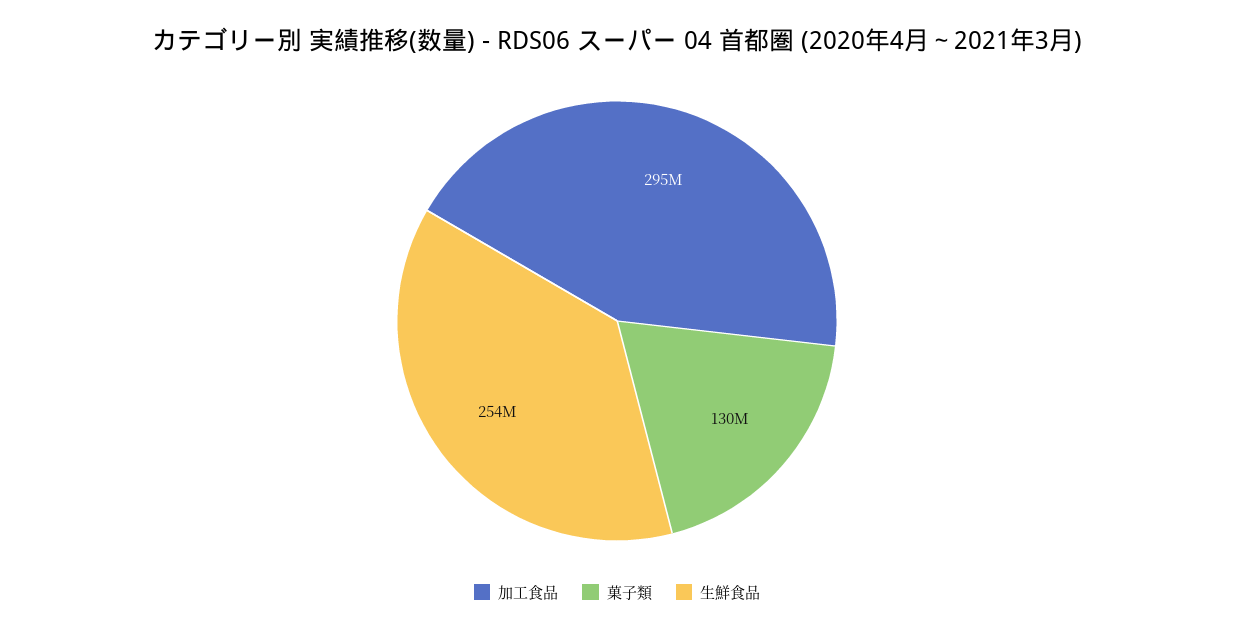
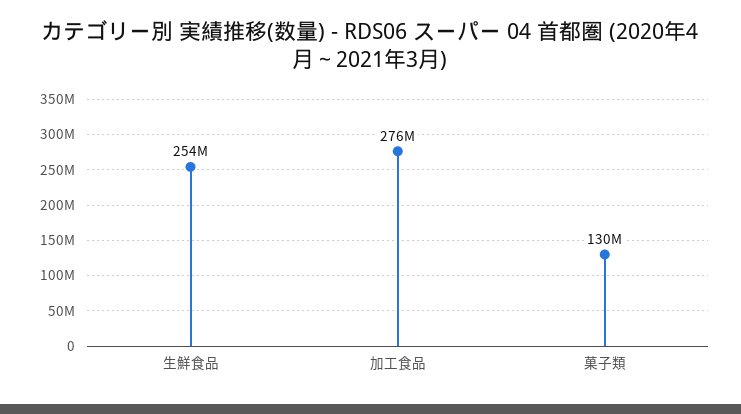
  {
-   "加工食品": 295000000,
+   "加工食品": 276000000,
    "菓子類": 130000000,
    "生鮮食品": 254000000
  }

